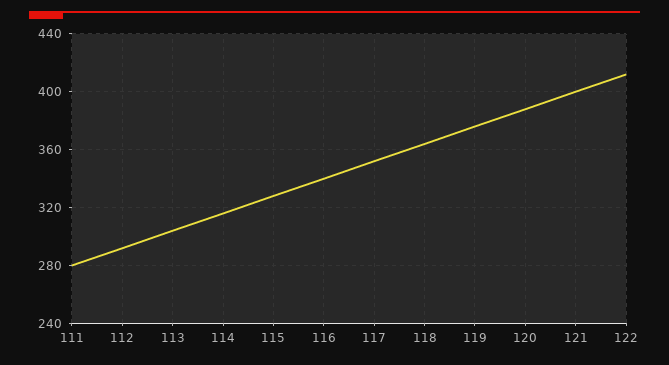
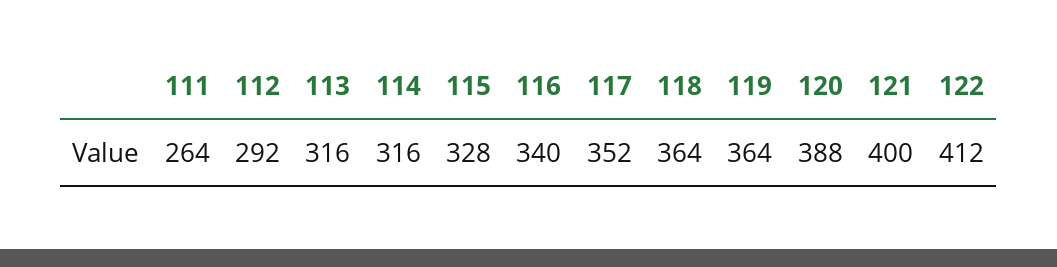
  {
-   "111": 280,
+   "111": 264,
    "112": 292,
-   "113": 305,
+   "113": 316,
    "114": 316,
    "115": 328,
    "116": 340,
    "117": 352,
    "118": 364,
-   "119": 375,
+   "119": 364,
    "120": 388,
    "121": 400,
    "122": 412
  }

